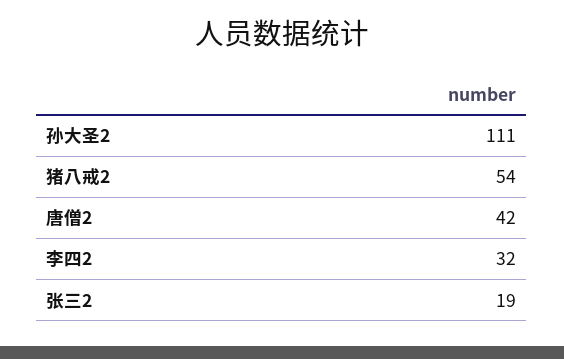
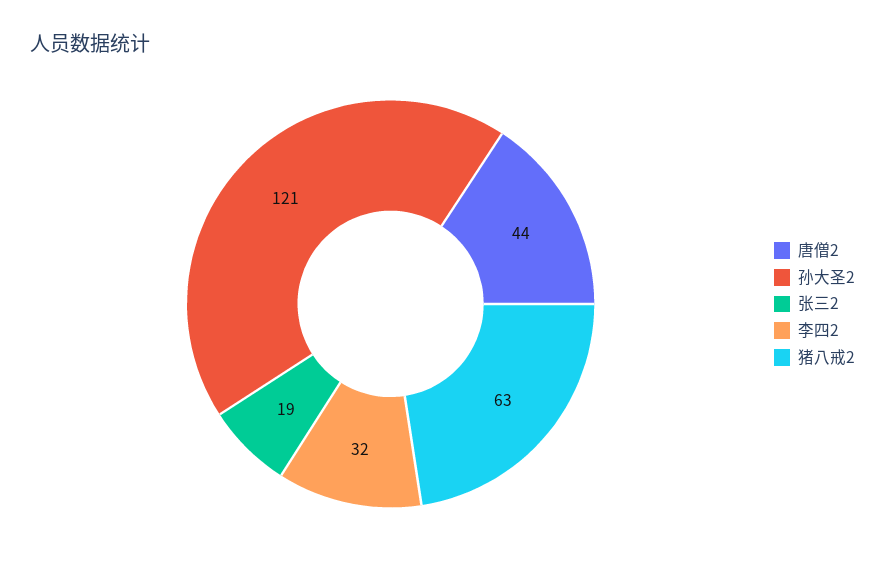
  {
-   "孙大圣2": 111,
+   "孙大圣2": 121,
-   "猪八戒2": 54,
+   "猪八戒2": 63,
-   "唐僧2": 42,
+   "唐僧2": 44,
    "李四2": 32,
    "张三2": 19
  }

